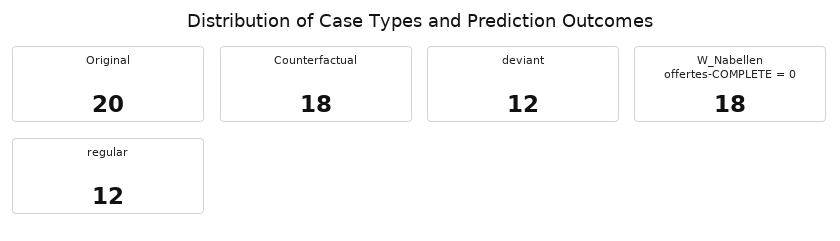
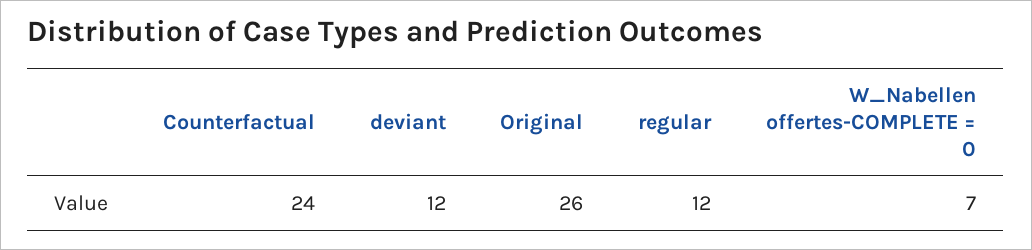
  {
-   "Original": 20,
+   "Original": 26,
-   "Counterfactual": 18,
+   "Counterfactual": 24,
    "deviant": 12,
-   "W_Nabellen offertes-COMPLETE = 0": 18,
+   "W_Nabellen offertes-COMPLETE = 0": 7,
    "regular": 12
  }

